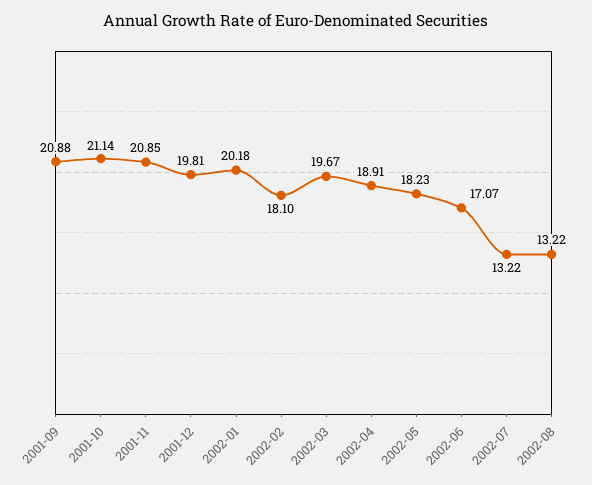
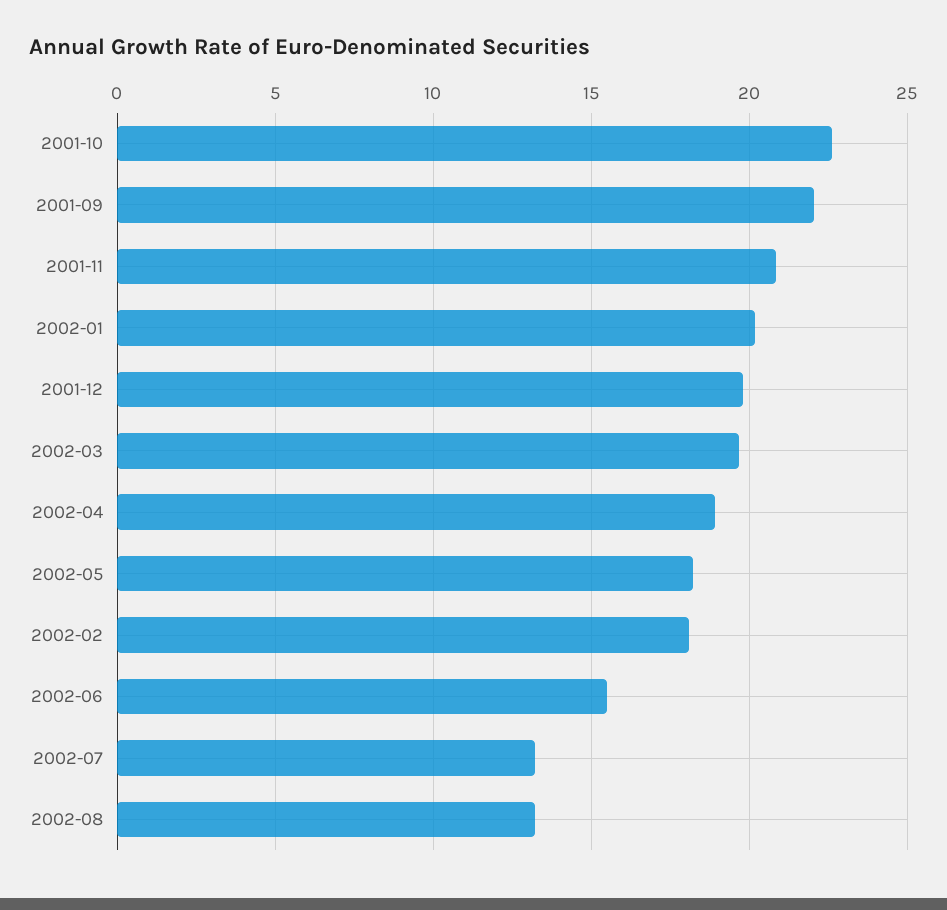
  {
-   "2001-09": 20.88,
+   "2001-09": 22,
-   "2001-10": 21.14,
+   "2001-10": 22.5,
    "2001-11": 20.85,
    "2001-12": 19.81,
    "2002-01": 20.18,
    "2002-02": 18.1,
    "2002-03": 19.67,
    "2002-04": 18.91,
    "2002-05": 18.23,
-   "2002-06": 17.07,
+   "2002-06": 15.5,
    "2002-07": 13.22,
    "2002-08": 13.22
  }

